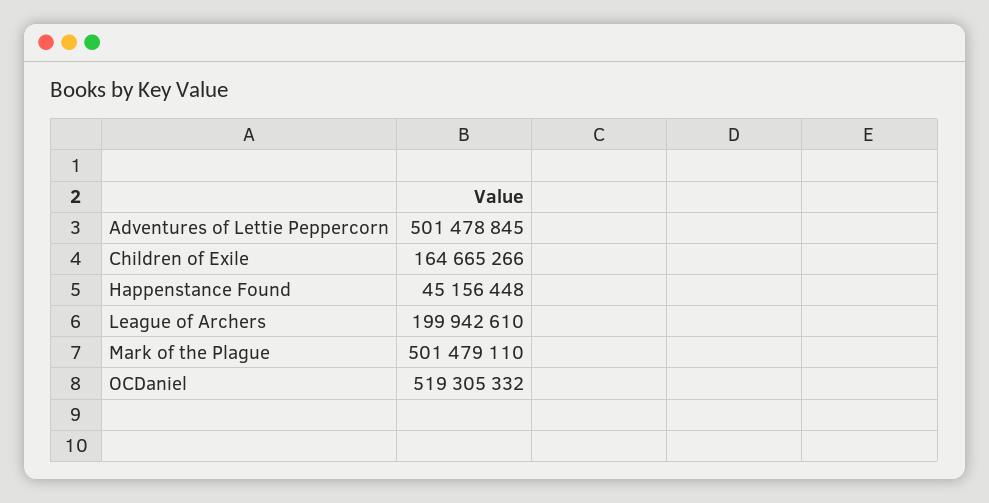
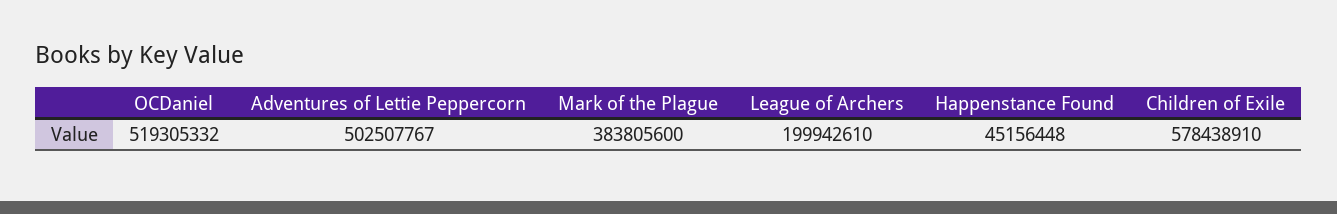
  {
-   "Adventures of Lettie Peppercorn": 501478845,
+   "Adventures of Lettie Peppercorn": 502507767,
-   "Children of Exile": 164665266,
+   "Children of Exile": 578438910,
    "Happenstance Found": 45156448,
    "League of Archers": 199942610,
-   "Mark of the Plague": 501479110,
+   "Mark of the Plague": 383805600,
    "OCDaniel": 519305332
  }

